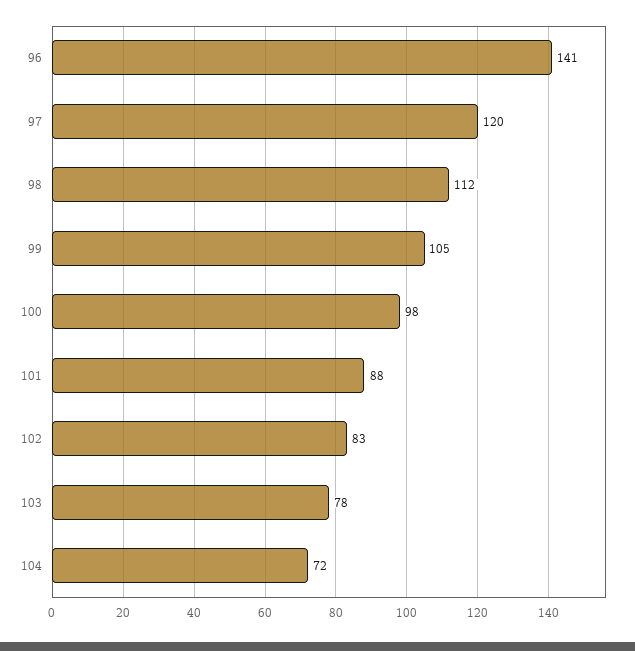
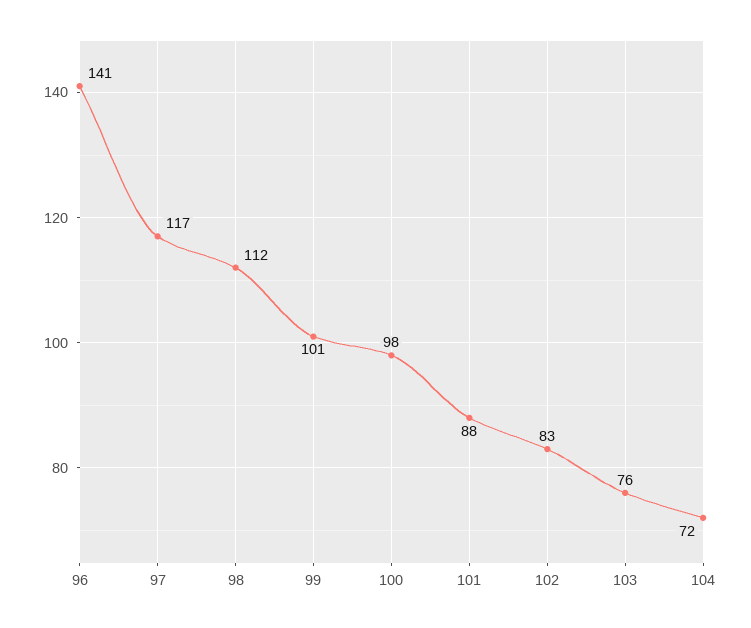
  {
    "96": 141,
-   "97": 120,
+   "97": 117,
    "98": 112,
-   "99": 105,
+   "99": 101,
    "100": 98,
    "101": 88,
    "102": 83,
-   "103": 78,
+   "103": 76,
    "104": 72
  }

